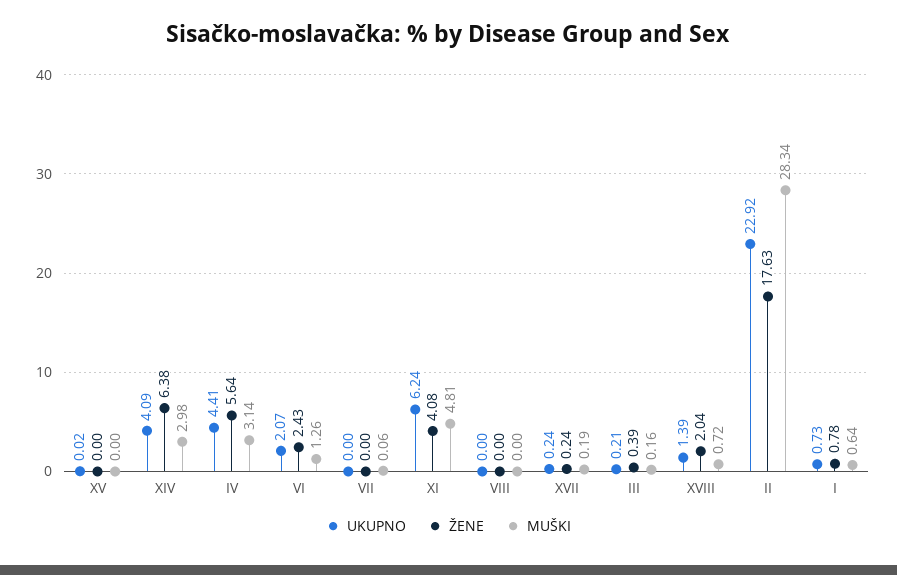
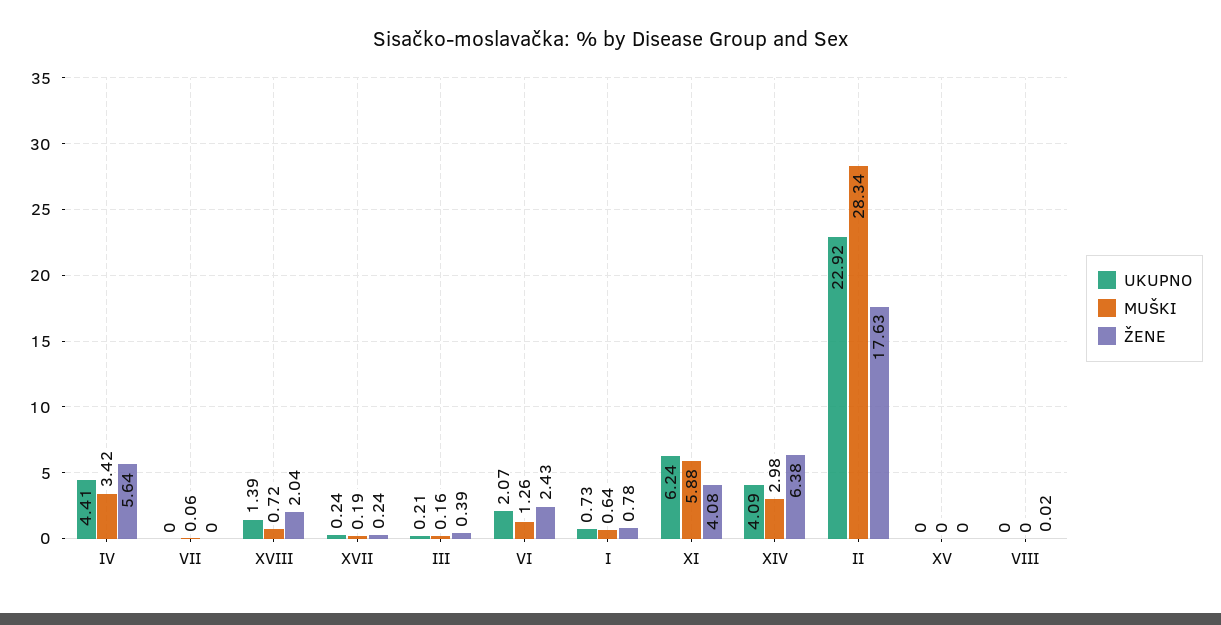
  {
    "UKUPNO": {
-     "XV": 0.02,
+     "XV": 0,
      "XIV": 4.09,
      "IV": 4.41,
      "VI": 2.07,
      "VII": 0,
      "XI": 6.24,
      "VIII": 0,
      "XVII": 0.24,
      "III": 0.21,
      "XVIII": 1.39,
      "II": 22.92,
      "I": 0.73
    },
    "ŽENE": {
      "XV": 0,
      "XIV": 6.38,
      "IV": 5.64,
      "VI": 2.43,
      "VII": 0,
      "XI": 4.08,
-     "VIII": 0,
+     "VIII": 0.02,
      "XVII": 0.24,
      "III": 0.39,
      "XVIII": 2.04,
      "II": 17.63,
      "I": 0.78
    },
    "MUŠKI": {
      "XV": 0,
      "XIV": 2.98,
-     "IV": 3.14,
+     "IV": 3.42,
      "VI": 1.26,
      "VII": 0.06,
-     "XI": 4.81,
+     "XI": 5.88,
      "VIII": 0,
      "XVII": 0.19,
      "III": 0.16,
      "XVIII": 0.72,
      "II": 28.34,
      "I": 0.64
    }
  }

